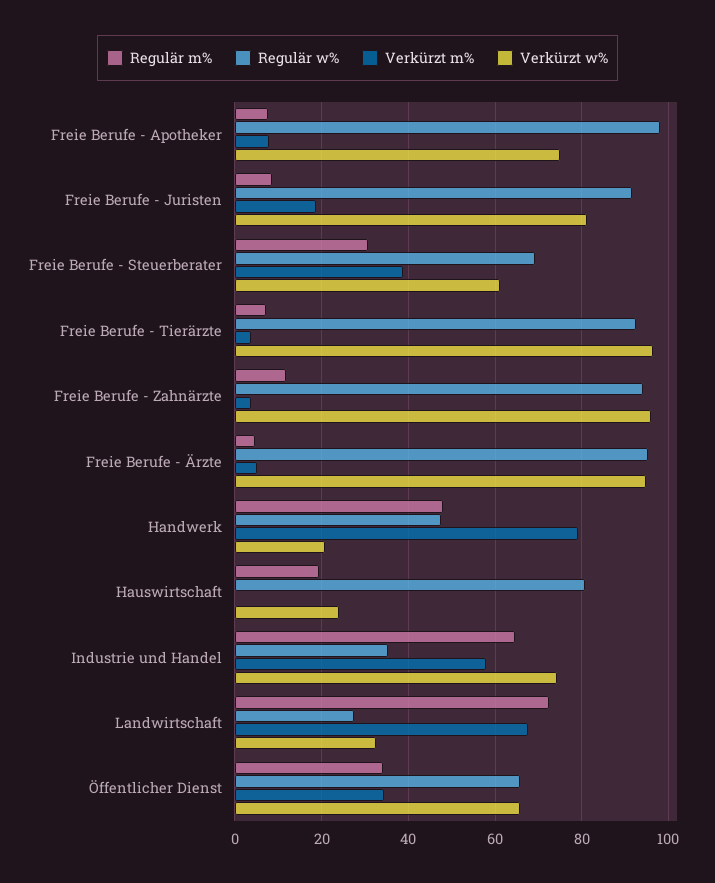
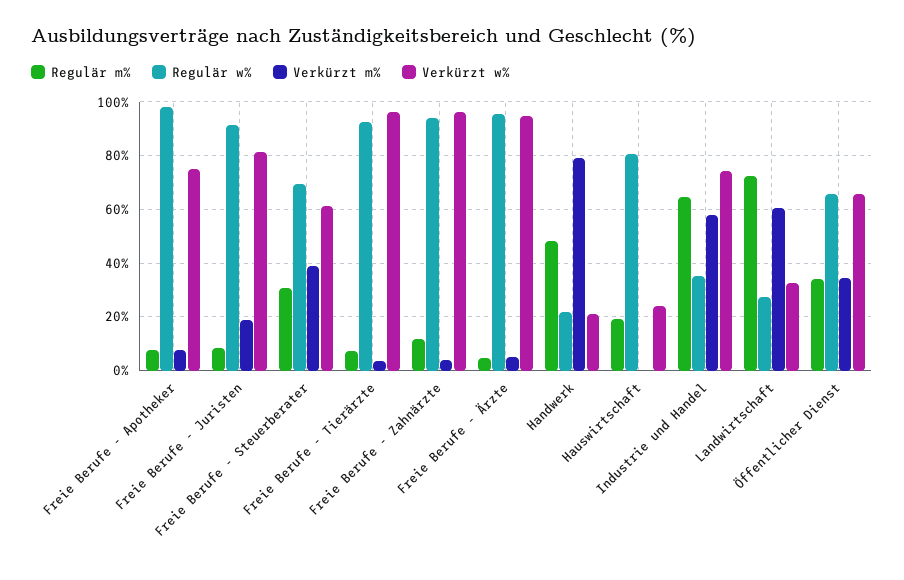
  {
    "Regulär m%": {
      "Freie Berufe - Apotheker": 8,
      "Freie Berufe - Juristen": 8,
      "Freie Berufe - Steuerberater": 30,
      "Freie Berufe - Tierärzte": 8,
      "Freie Berufe - Zahnärzte": 12,
      "Freie Berufe - Ärzte": 4,
      "Handwerk": 48,
      "Hauswirtschaft": 20,
      "Industrie und Handel": 64,
      "Landwirtschaft": 72,
      "Öffentlicher Dienst": 34
    },
    "Regulär w%": {
      "Freie Berufe - Apotheker": 98,
      "Freie Berufe - Juristen": 92,
      "Freie Berufe - Steuerberater": 70,
      "Freie Berufe - Tierärzte": 92,
      "Freie Berufe - Zahnärzte": 94,
      "Freie Berufe - Ärzte": 96,
-     "Handwerk": 48,
+     "Handwerk": 22.5,
      "Hauswirtschaft": 80,
      "Industrie und Handel": 36,
      "Landwirtschaft": 28,
      "Öffentlicher Dienst": 66
    },
    "Verkürzt m%": {
      "Freie Berufe - Apotheker": 8,
      "Freie Berufe - Juristen": 18,
      "Freie Berufe - Steuerberater": 38,
      "Freie Berufe - Tierärzte": 4,
      "Freie Berufe - Zahnärzte": 4,
      "Freie Berufe - Ärzte": 6,
      "Handwerk": 80,
      "Hauswirtschaft": 0,
      "Industrie und Handel": 58,
-     "Landwirtschaft": 68,
+     "Landwirtschaft": 60,
      "Öffentlicher Dienst": 34
    },
    "Verkürzt w%": {
      "Freie Berufe - Apotheker": 76,
      "Freie Berufe - Juristen": 82,
      "Freie Berufe - Steuerberater": 62,
      "Freie Berufe - Tierärzte": 96,
      "Freie Berufe - Zahnärzte": 96,
      "Freie Berufe - Ärzte": 94,
      "Handwerk": 20,
      "Hauswirtschaft": 24,
      "Industrie und Handel": 74,
      "Landwirtschaft": 32,
      "Öffentlicher Dienst": 66
    }
  }

